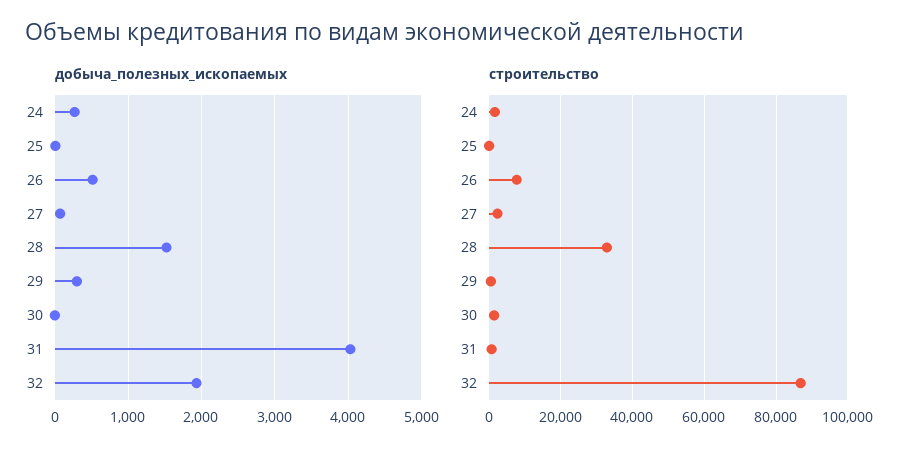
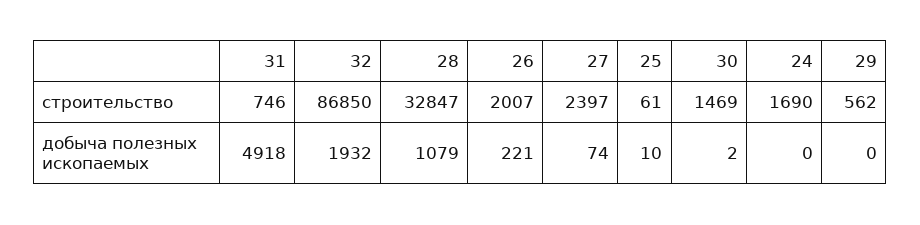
  {
    "добыча_полезных_ископаемых": {
-     "24": 300,
+     "24": 0,
      "25": 10,
-     "26": 500,
+     "26": 221,
      "27": 74,
-     "28": 1500,
+     "28": 1079,
-     "29": 300,
+     "29": 0,
      "30": 2,
-     "31": 4000,
+     "31": 4918,
      "32": 1932
    },
    "строительство": {
      "24": 1690,
      "25": 61,
-     "26": 8000,
+     "26": 2007,
      "27": 2397,
      "28": 32847,
      "29": 562,
      "30": 1469,
      "31": 746,
      "32": 86850
    }
  }

